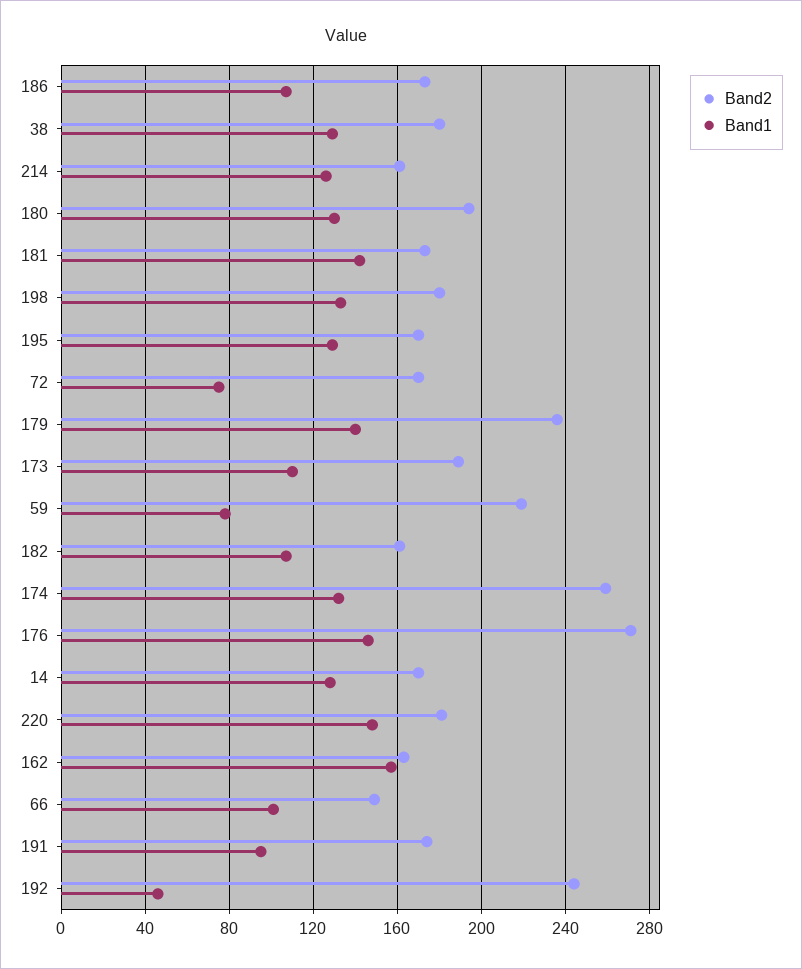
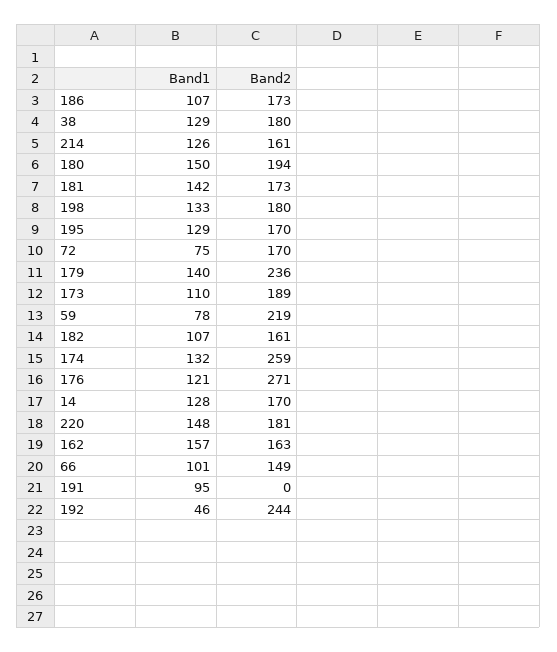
  {
    "Band2": {
      "186": 173,
      "38": 180,
      "214": 161,
      "180": 194,
      "181": 173,
      "198": 180,
      "195": 170,
      "72": 170,
      "179": 236,
      "173": 189,
      "59": 219,
      "182": 161,
      "174": 259,
      "176": 271,
      "14": 170,
      "220": 181,
      "162": 163,
      "66": 149,
-     "191": 175,
+     "191": 0,
      "192": 244
    },
    "Band1": {
      "186": 107,
      "38": 129,
      "214": 126,
-     "180": 130,
+     "180": 150,
      "181": 142,
      "198": 133,
      "195": 129,
      "72": 75,
      "179": 140,
      "173": 110,
      "59": 78,
      "182": 107,
      "174": 132,
-     "176": 145,
+     "176": 121,
      "14": 128,
      "220": 148,
      "162": 157,
      "66": 101,
      "191": 95,
      "192": 46
    }
  }

